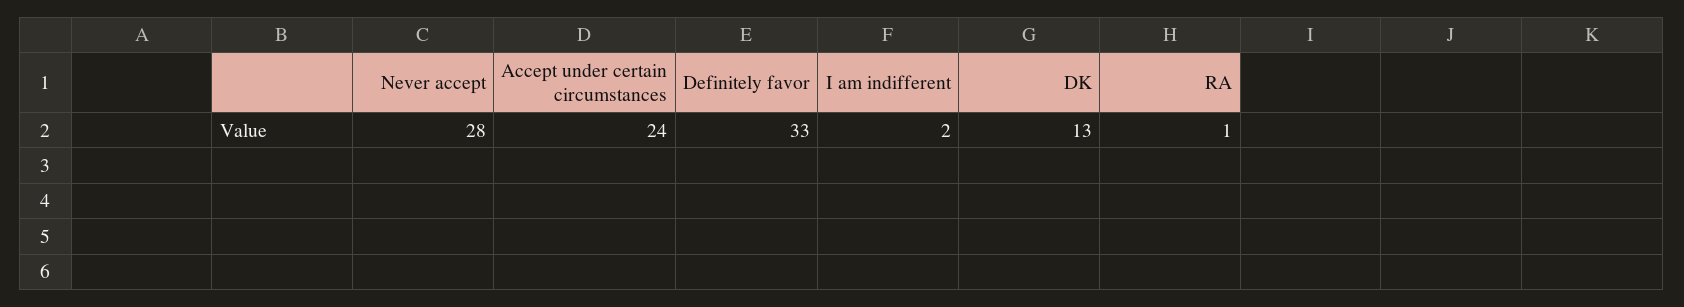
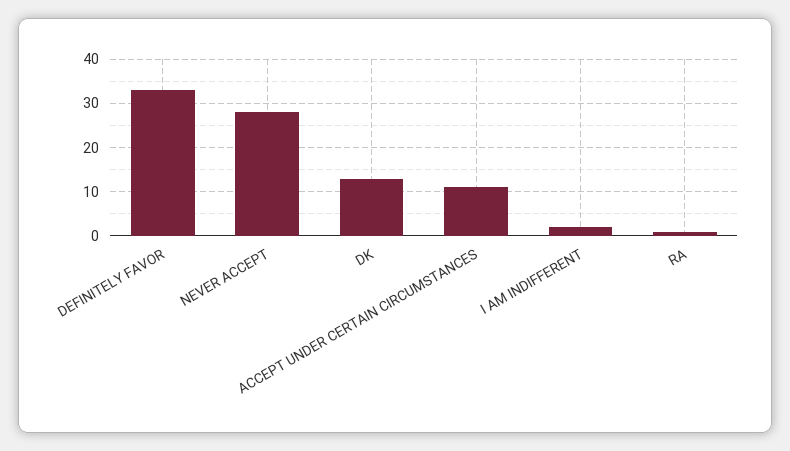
  {
    "Never accept": 28,
-   "Accept under certain circumstances": 24,
+   "Accept under certain circumstances": 10,
    "Definitely favor": 33,
    "I am indifferent": 2,
    "DK": 13,
    "RA": 1
  }

